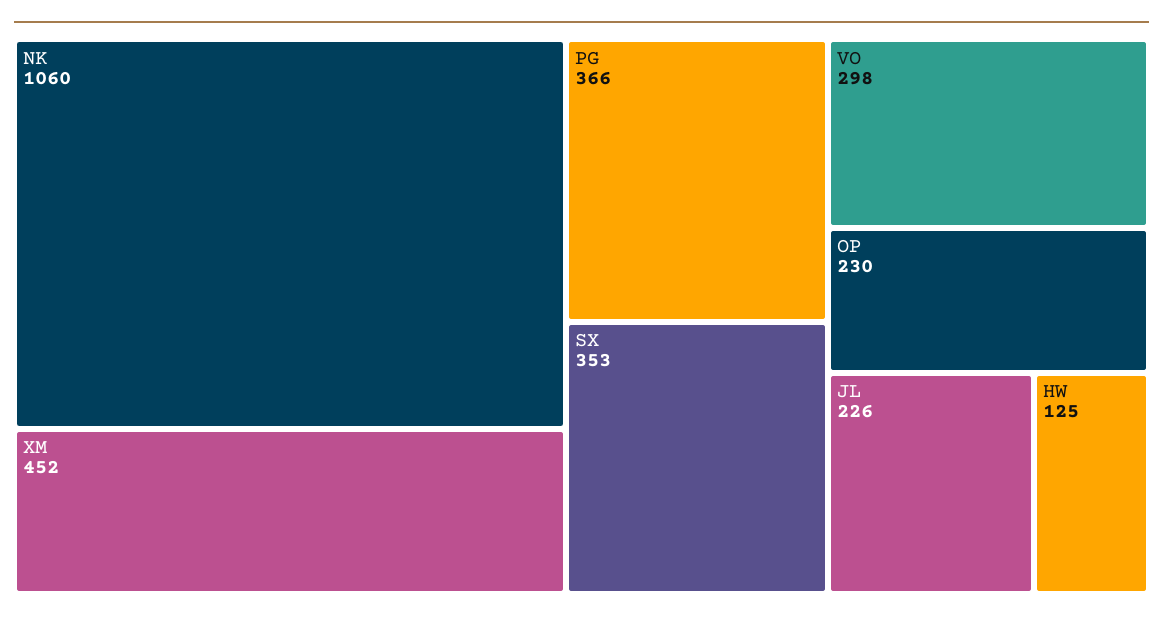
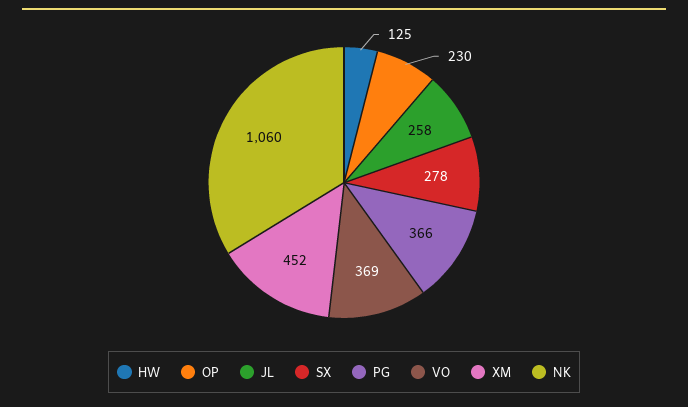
  {
    "NK": 1060,
    "XM": 452,
    "PG": 366,
-   "SX": 353,
+   "SX": 278,
-   "VO": 298,
+   "VO": 369,
    "OP": 230,
-   "JL": 226,
+   "JL": 258,
    "HW": 125
  }

